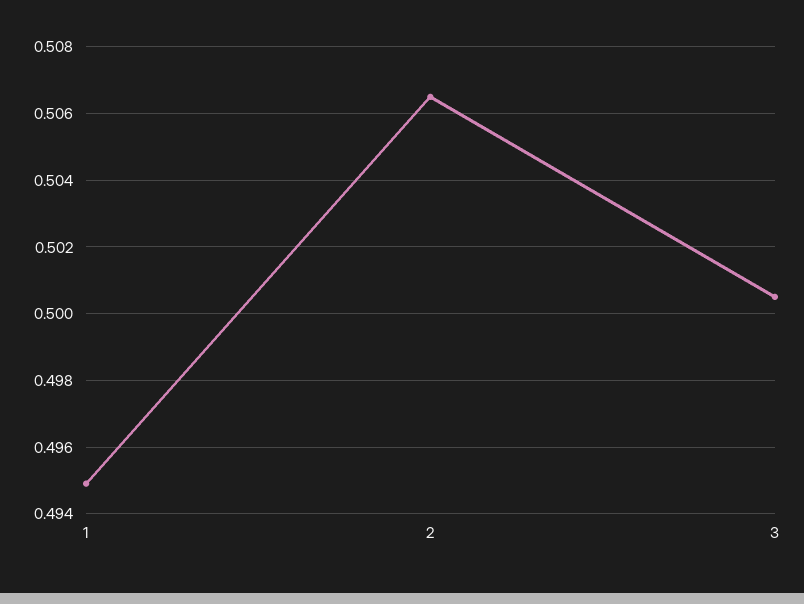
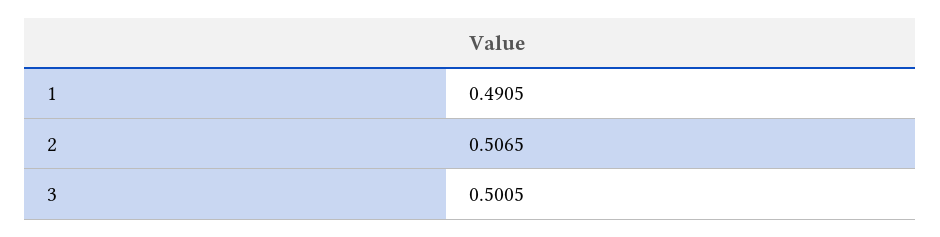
  {
-   "1": 0.495,
+   "1": 0.4905,
    "2": 0.5065,
    "3": 0.5005
  }

